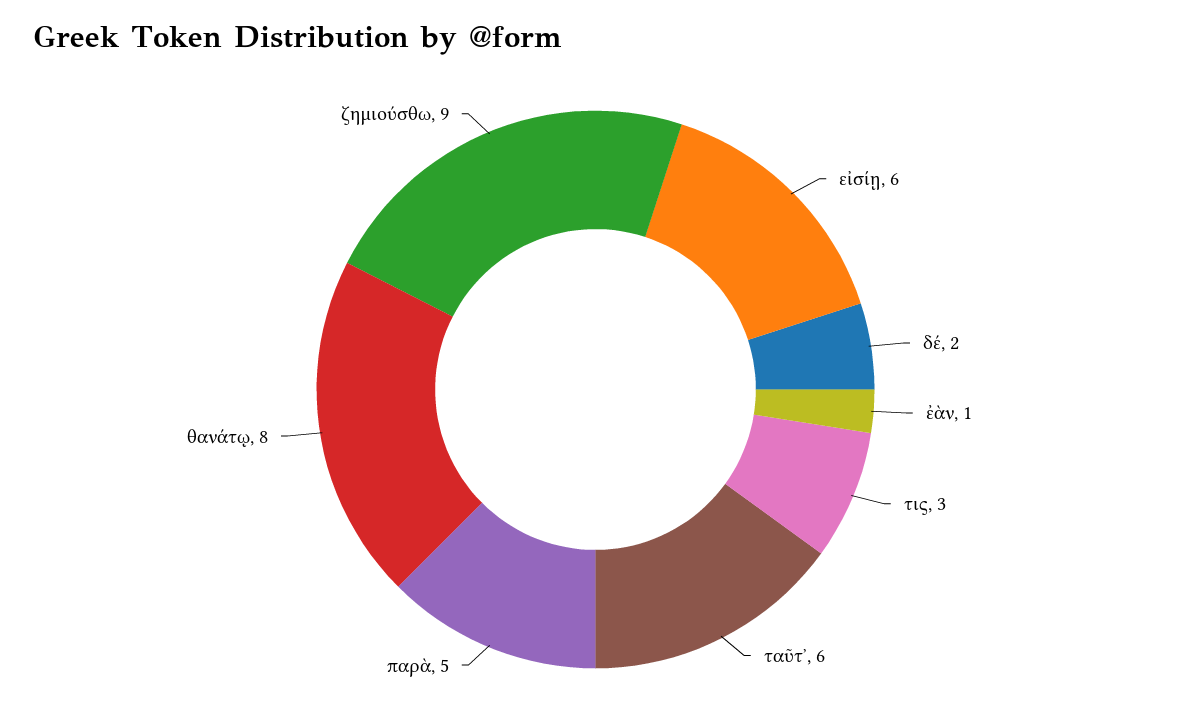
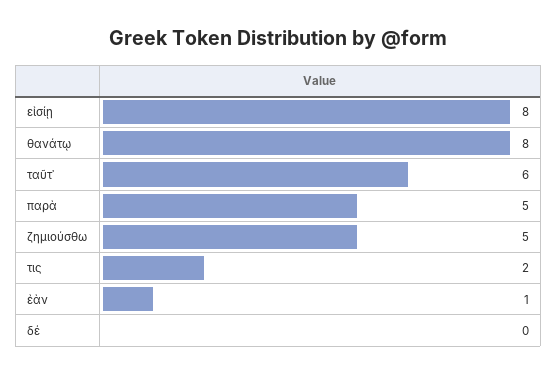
  {
-   "εἰσίῃ": 6,
+   "εἰσίῃ": 8,
-   "δέ": 2,
+   "δέ": 0,
    "ἐὰν": 1,
-   "τις": 3,
+   "τις": 2,
    "ταῦτ᾽": 6,
    "παρὰ": 5,
    "θανάτῳ": 8,
-   "ζημιούσθω": 9
+   "ζημιούσθω": 5
  }

